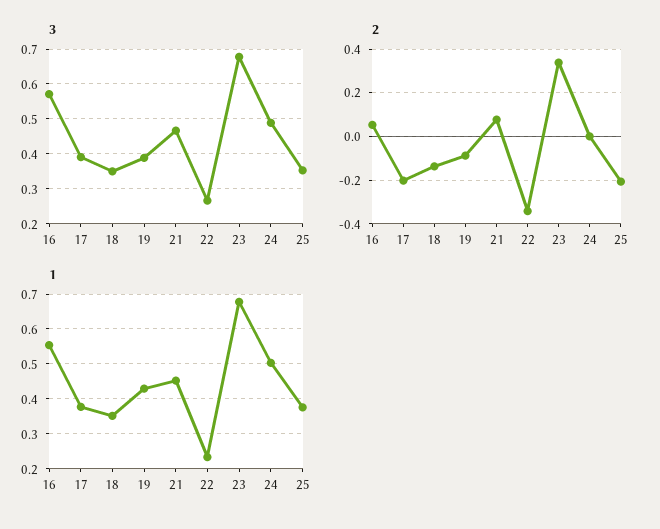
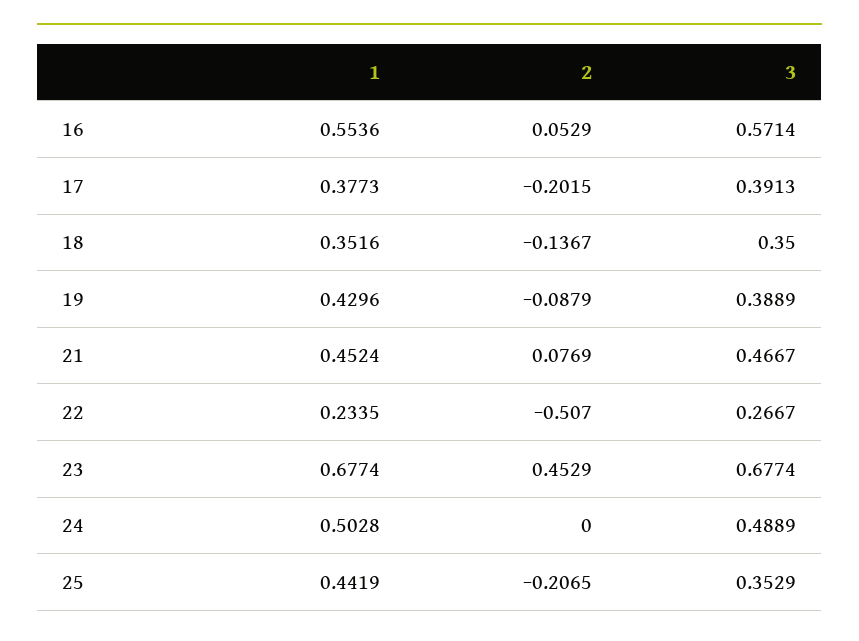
  {
    "3": {
      "16": 0.5714,
      "17": 0.3913,
      "18": 0.35,
      "19": 0.3889,
      "21": 0.4667,
      "22": 0.2667,
      "23": 0.6774,
      "24": 0.4889,
      "25": 0.3529
    },
    "2": {
      "16": 0.0529,
      "17": -0.2015,
      "18": -0.1367,
      "19": -0.0879,
      "21": 0.0769,
-     "22": -0.35,
+     "22": -0.507,
-     "23": 0.35,
+     "23": 0.4529,
      "24": 0,
      "25": -0.2065
    },
    "1": {
      "16": 0.5536,
      "17": 0.3773,
      "18": 0.3516,
      "19": 0.4296,
      "21": 0.4524,
      "22": 0.2335,
      "23": 0.6774,
      "24": 0.5028,
-     "25": 0.38
+     "25": 0.4419
    }
  }

